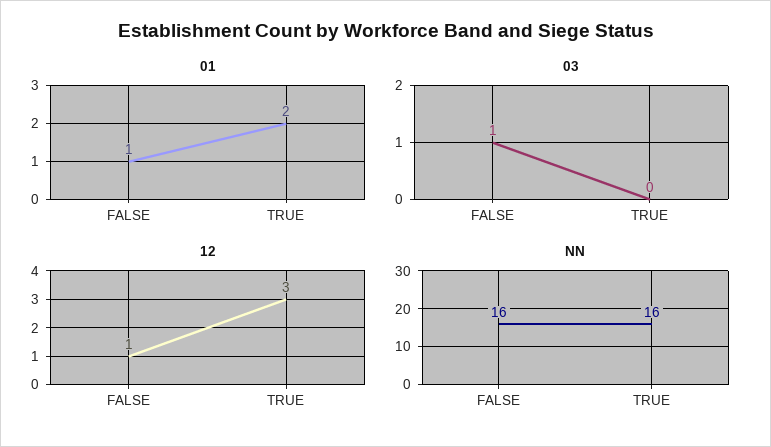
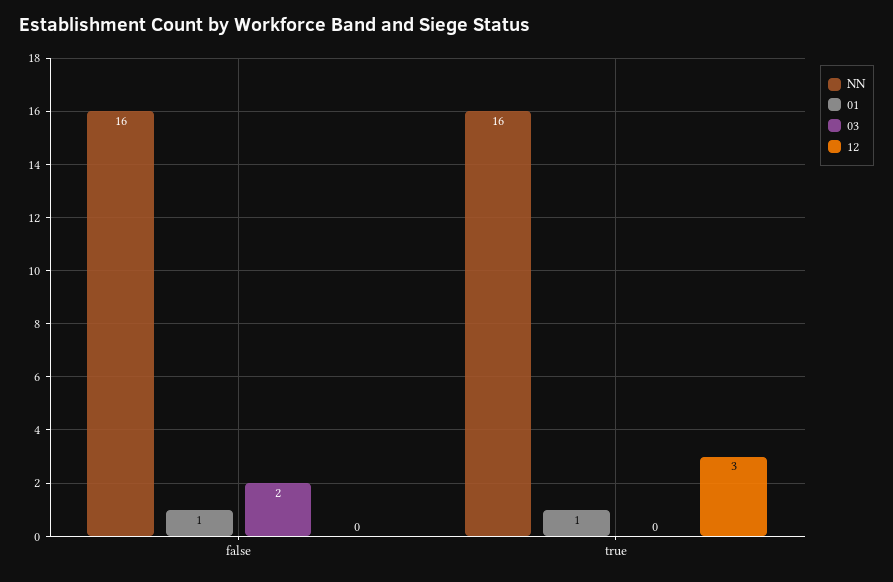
  {
    "01": {
      "FALSE": 1,
-     "TRUE": 2
+     "TRUE": 1
    },
    "03": {
-     "FALSE": 1,
+     "FALSE": 2,
      "TRUE": 0
    },
    "12": {
-     "FALSE": 1,
+     "FALSE": 0,
      "TRUE": 3
    },
    "NN": {
      "FALSE": 16,
      "TRUE": 16
    }
  }

